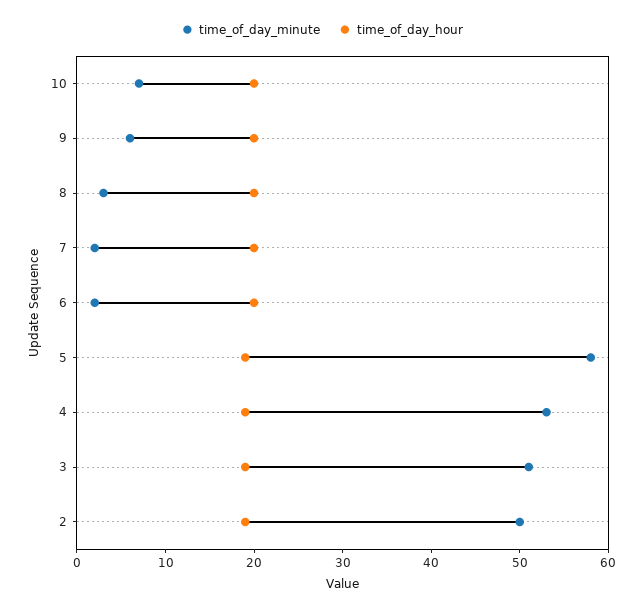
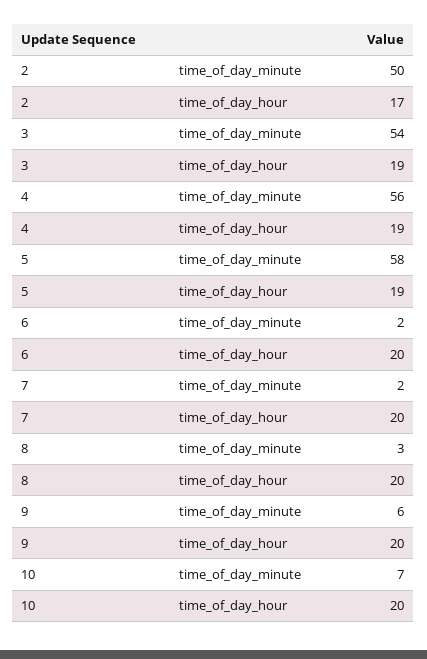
  {
    "time_of_day_minute": {
      "10": 7,
      "9": 6,
      "8": 3,
      "7": 2,
      "6": 2,
      "5": 58,
-     "4": 53,
+     "4": 56,
-     "3": 51,
+     "3": 54,
      "2": 50
    },
    "time_of_day_hour": {
      "10": 20,
      "9": 20,
      "8": 20,
      "7": 20,
      "6": 20,
      "5": 19,
      "4": 19,
      "3": 19,
-     "2": 19
+     "2": 17
    }
  }

